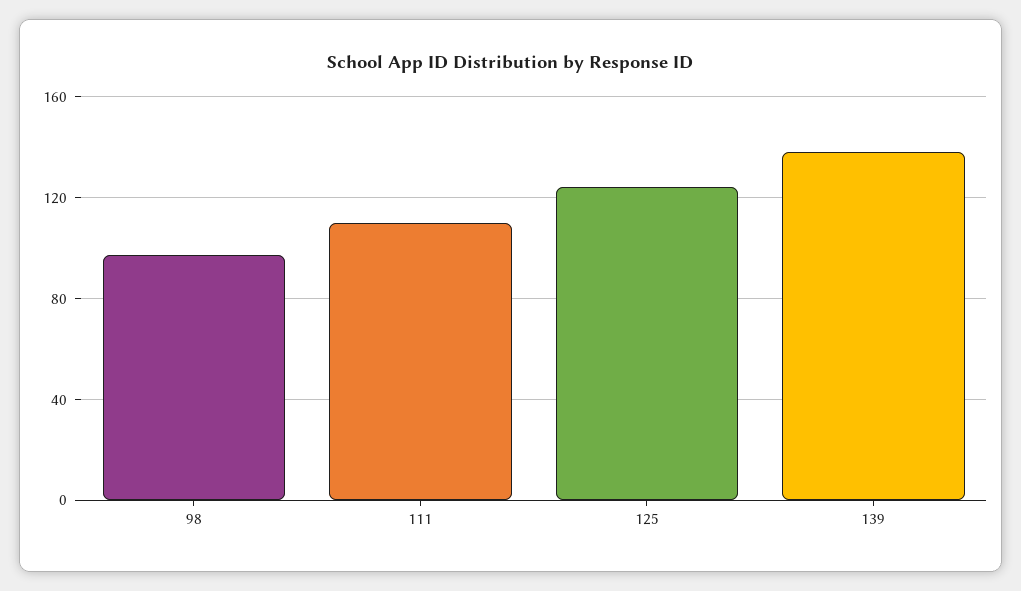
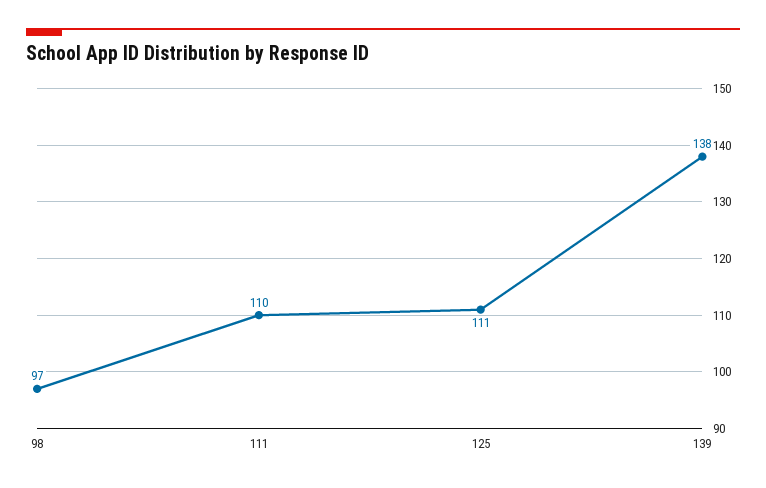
  {
    "98": 97,
    "111": 110,
-   "125": 125,
+   "125": 111,
    "139": 138
  }

